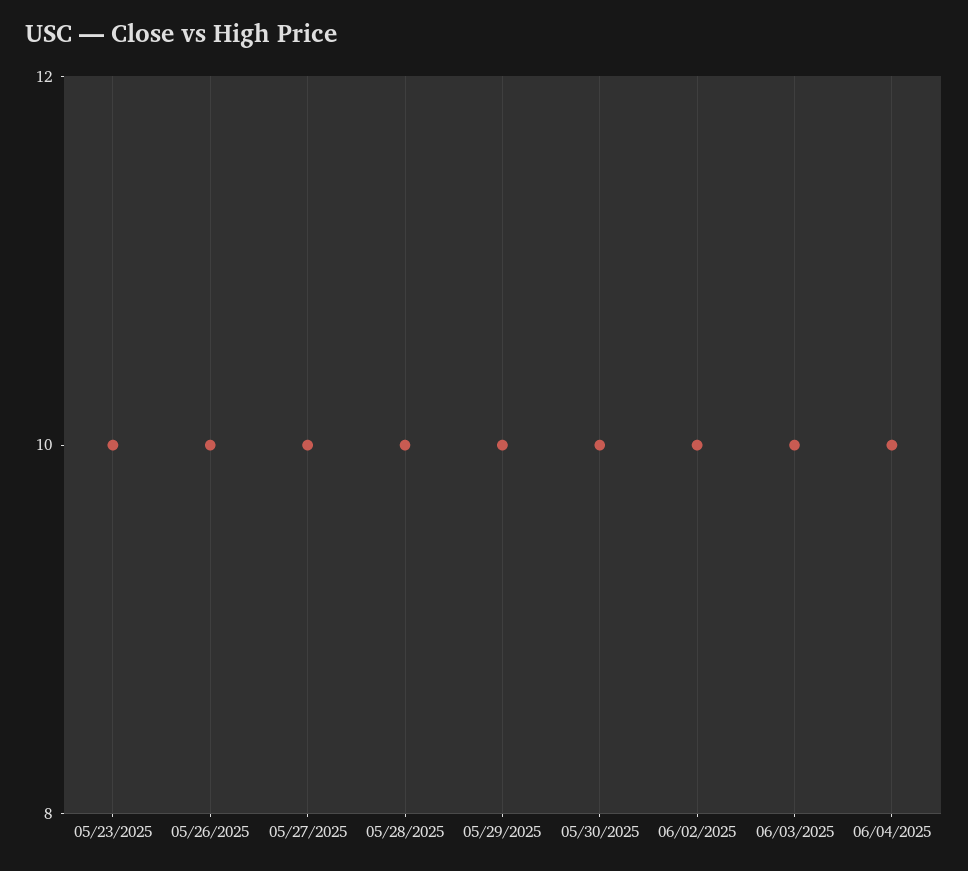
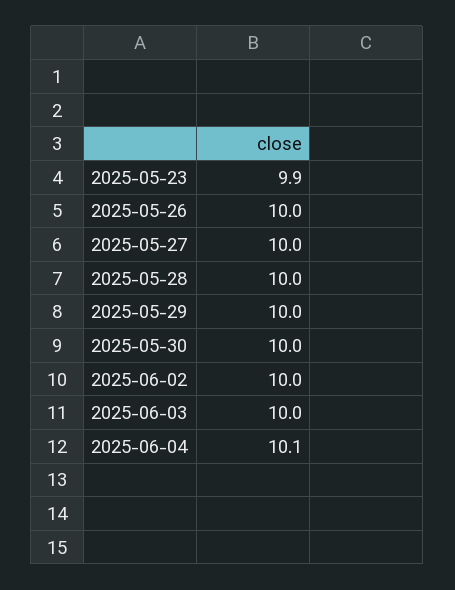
  {
-   "05/23/2025": 10,
+   "05/23/2025": 9.9,
    "05/26/2025": 10,
    "05/27/2025": 10,
    "05/28/2025": 10,
    "05/29/2025": 10,
    "05/30/2025": 10,
    "06/02/2025": 10,
    "06/03/2025": 10,
-   "06/04/2025": 10
+   "06/04/2025": 10.1
  }

